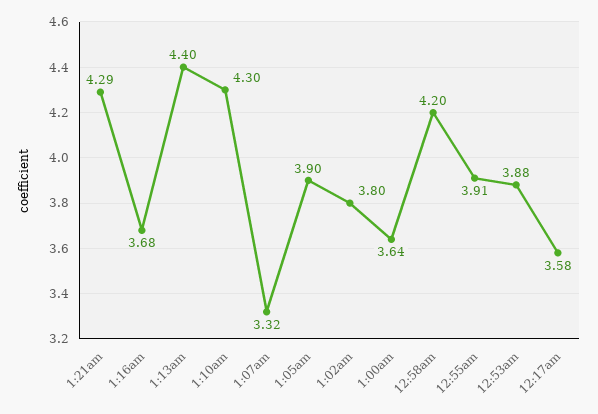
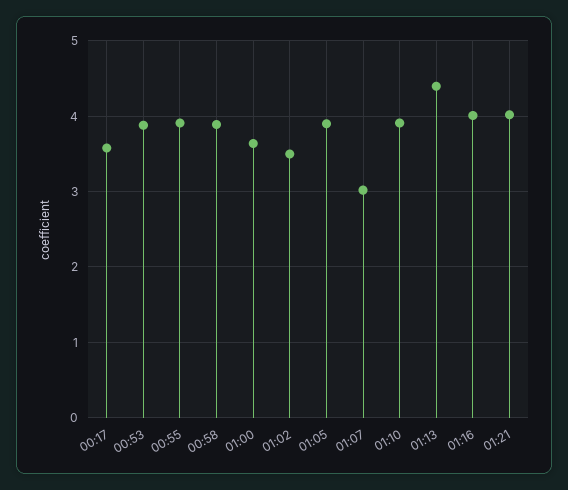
  {
-   "1:21am": 4.29,
+   "1:21am": 4,
-   "1:16am": 3.68,
+   "1:16am": 4,
    "1:13am": 4.4,
-   "1:10am": 4.3,
+   "1:10am": 3.9,
-   "1:07am": 3.32,
+   "1:07am": 3,
    "1:05am": 3.9,
-   "1:02am": 3.8,
+   "1:02am": 3.5,
    "1:00am": 3.64,
-   "12:58am": 4.2,
+   "12:58am": 3.9,
    "12:55am": 3.91,
    "12:53am": 3.88,
    "12:17am": 3.58
  }

